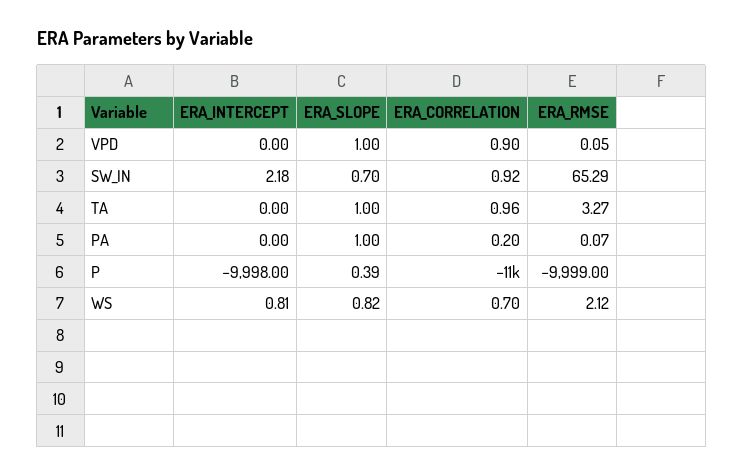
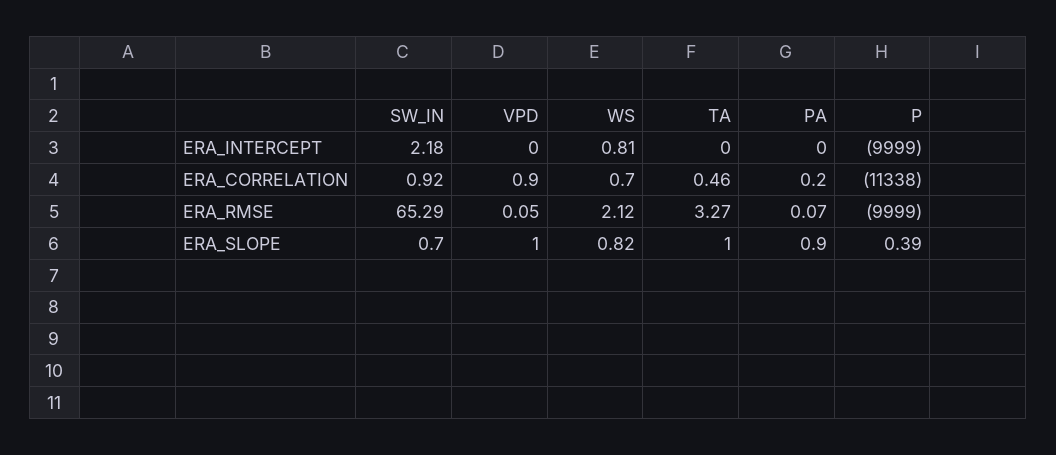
  {
    "ERA_INTERCEPT": {
      "VPD": 0,
      "SW_IN": 2.18,
      "TA": 0,
      "PA": 0,
-     "P": -9998,
+     "P": -9999,
      "WS": 0.81
    },
    "ERA_SLOPE": {
      "VPD": 1,
      "SW_IN": 0.7,
      "TA": 1,
-     "PA": 1,
+     "PA": 0.9,
      "P": 0.39,
      "WS": 0.82
    },
    "ERA_CORRELATION": {
      "VPD": 0.9,
      "SW_IN": 0.92,
-     "TA": 0.96,
+     "TA": 0.46,
      "PA": 0.2,
      "P": -11338,
      "WS": 0.7
    },
    "ERA_RMSE": {
      "VPD": 0.05,
      "SW_IN": 65.29,
      "TA": 3.27,
      "PA": 0.07,
      "P": -9999,
      "WS": 2.12
    }
  }

